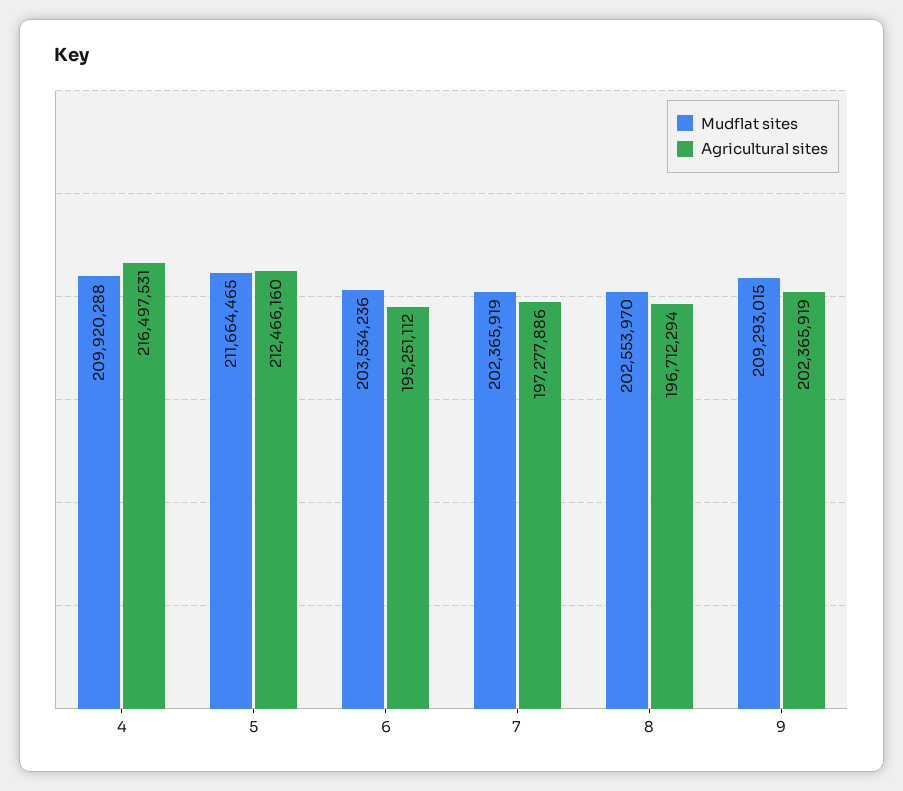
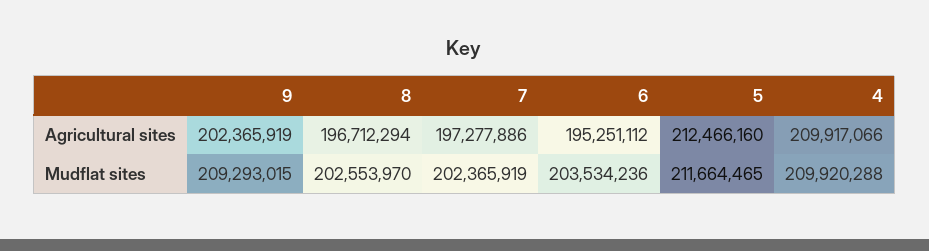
  {
    "Mudflat sites": {
      "4": 209920288,
      "5": 211664465,
      "6": 203534236,
      "7": 202365919,
      "8": 202553970,
      "9": 209293015
    },
    "Agricultural sites": {
-     "4": 216497531,
+     "4": 209917066,
      "5": 212466160,
      "6": 195251112,
      "7": 197277886,
      "8": 196712294,
      "9": 202365919
    }
  }

